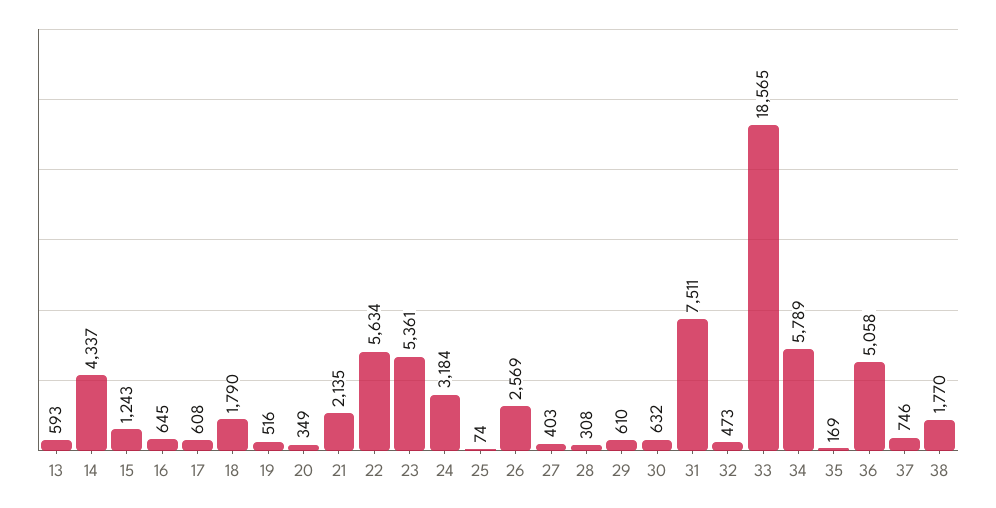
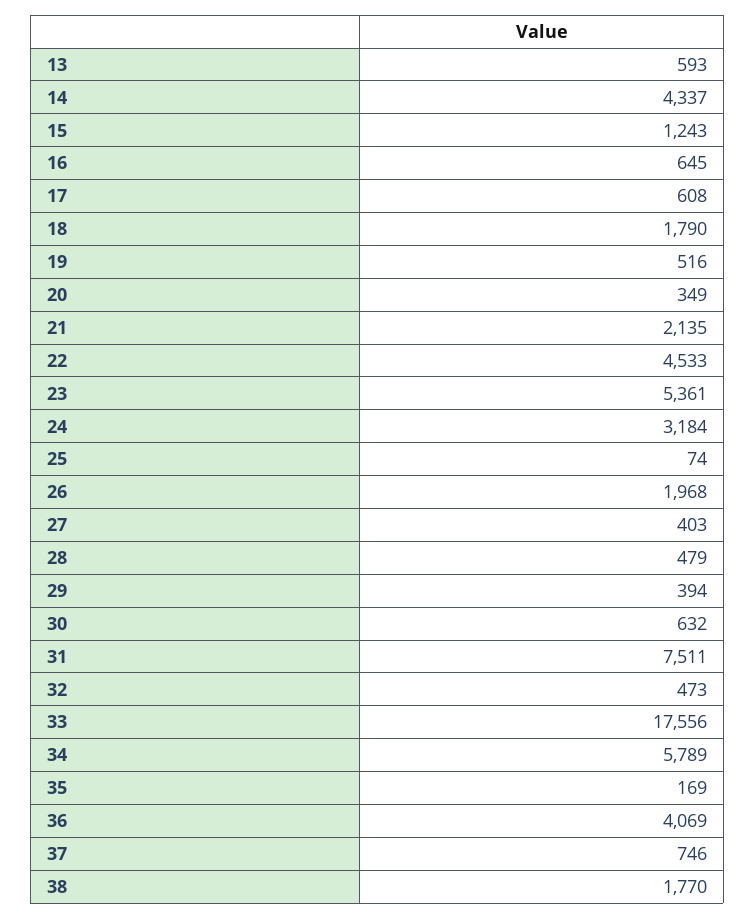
  {
    "13": 593,
    "14": 4337,
    "15": 1243,
    "16": 645,
    "17": 608,
    "18": 1790,
    "19": 516,
    "20": 349,
    "21": 2135,
-   "22": 5634,
+   "22": 4533,
    "23": 5361,
    "24": 3184,
    "25": 74,
-   "26": 2569,
+   "26": 1968,
    "27": 403,
-   "28": 308,
+   "28": 479,
-   "29": 610,
+   "29": 394,
    "30": 632,
    "31": 7511,
    "32": 473,
-   "33": 18565,
+   "33": 17556,
    "34": 5789,
    "35": 169,
-   "36": 5058,
+   "36": 4069,
    "37": 746,
    "38": 1770
  }

